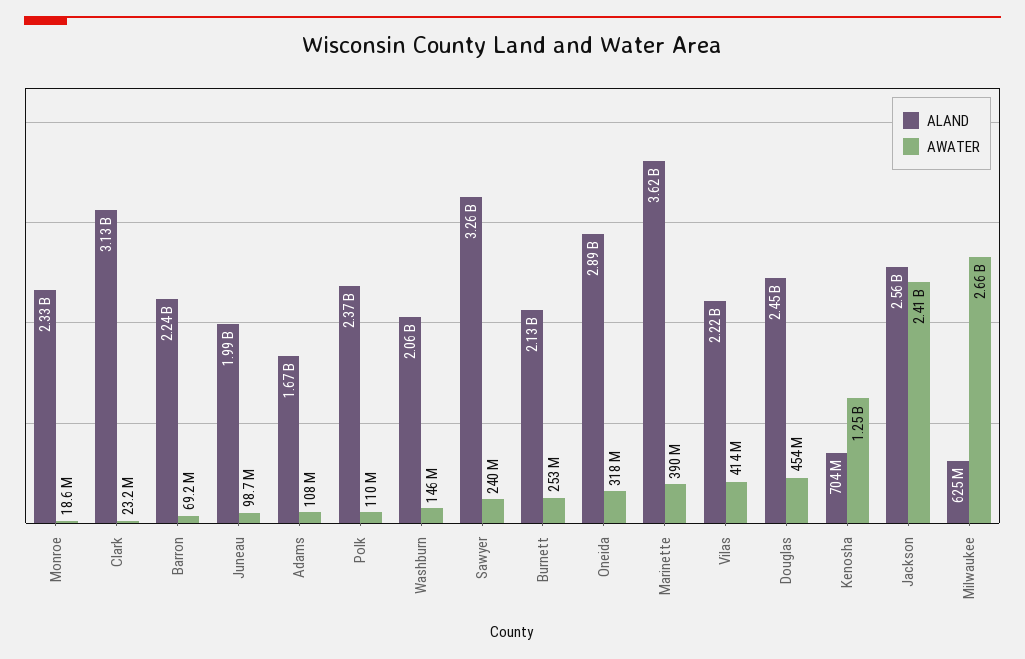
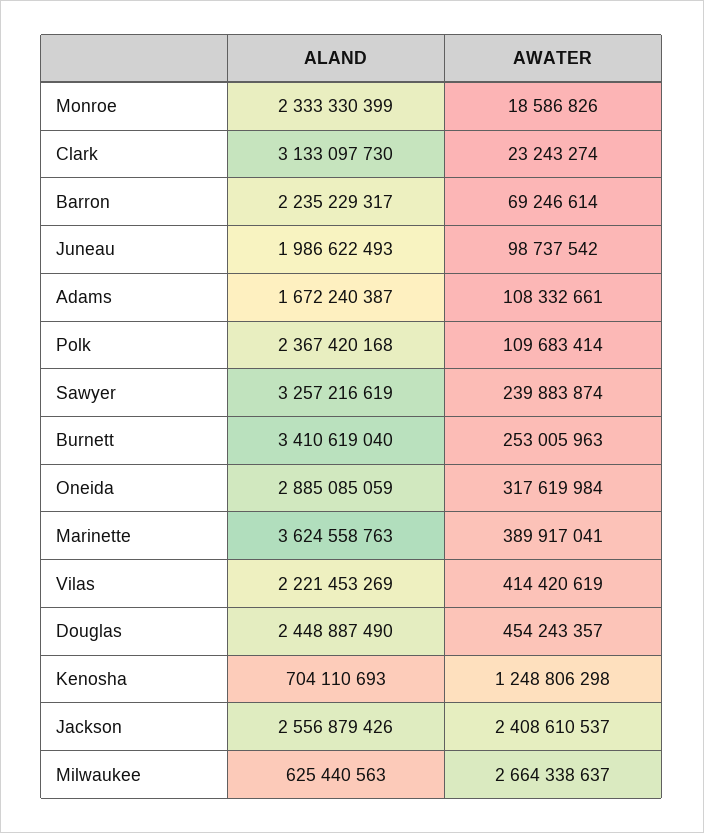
  {
    "ALAND": {
      "Monroe": 2333330399,
      "Clark": 3133097730,
      "Barron": 2235229317,
      "Juneau": 1986622493,
      "Adams": 1672240387,
      "Polk": 2367420168,
-     "Washburn": 2060000000,
      "Sawyer": 3257216619,
-     "Burnett": 2130000000,
+     "Burnett": 3410619040,
      "Oneida": 2885085059,
      "Marinette": 3624558763,
      "Vilas": 2221453269,
      "Douglas": 2448887490,
      "Kenosha": 704110693,
      "Jackson": 2556879426,
      "Milwaukee": 625440563
    },
    "AWATER": {
      "Monroe": 18586826,
      "Clark": 23243274,
      "Barron": 69246614,
      "Juneau": 98737542,
      "Adams": 108332661,
      "Polk": 109683414,
-     "Washburn": 146000000,
      "Sawyer": 239883874,
      "Burnett": 253005963,
      "Oneida": 317619984,
      "Marinette": 389917041,
      "Vilas": 414420619,
      "Douglas": 454243357,
      "Kenosha": 1248806298,
      "Jackson": 2408610537,
      "Milwaukee": 2664338637
    }
  }

